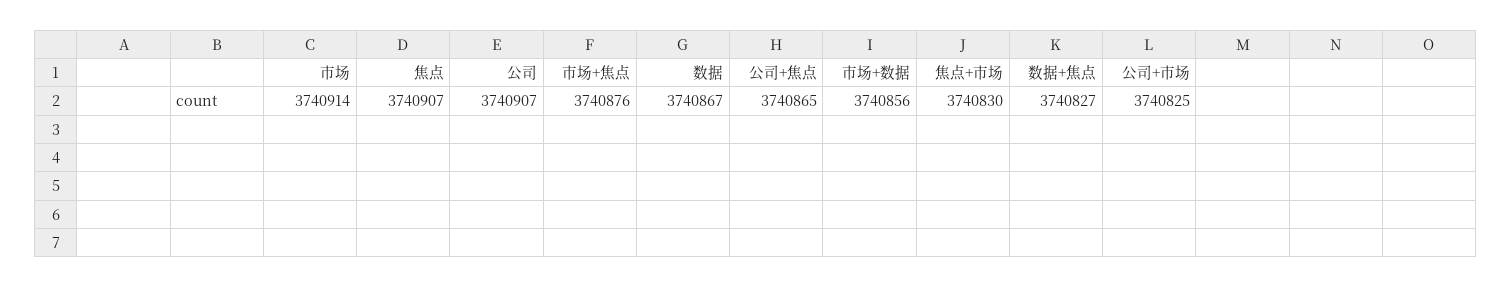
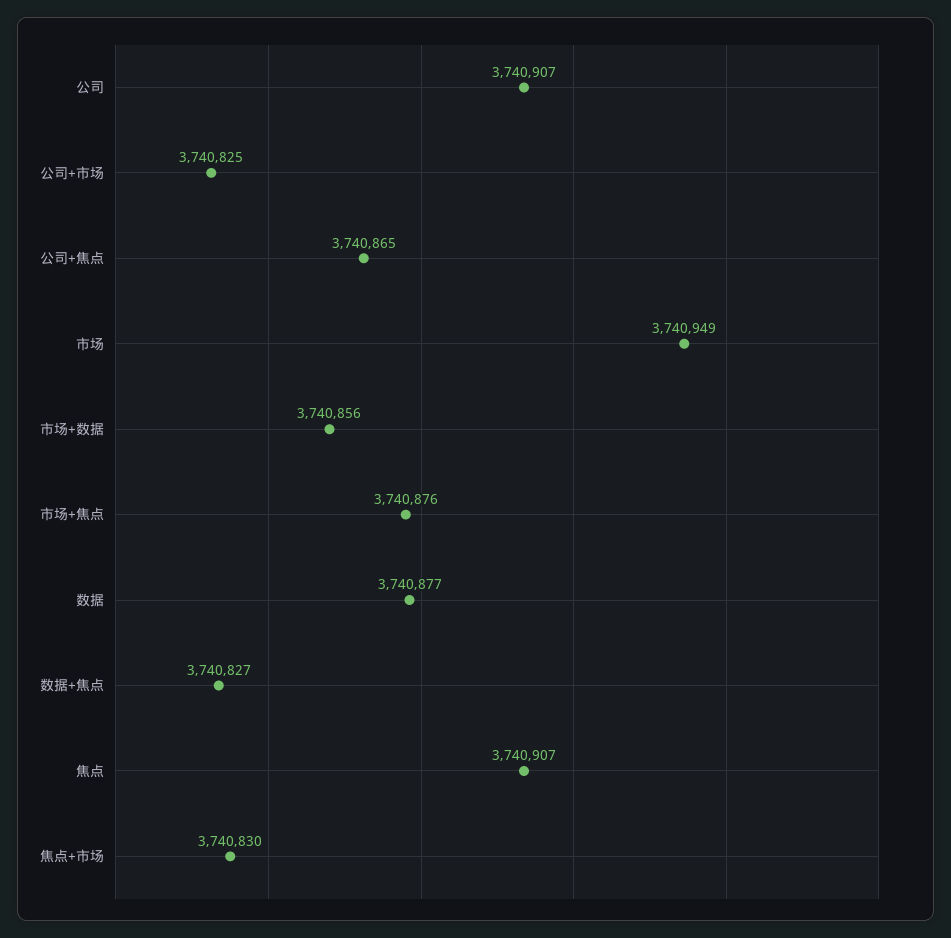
  {
-   "市场": 3740914,
+   "市场": 3740949,
    "焦点": 3740907,
    "公司": 3740907,
    "市场+焦点": 3740876,
-   "数据": 3740867,
+   "数据": 3740877,
    "公司+焦点": 3740865,
    "市场+数据": 3740856,
    "焦点+市场": 3740830,
    "数据+焦点": 3740827,
    "公司+市场": 3740825
  }

